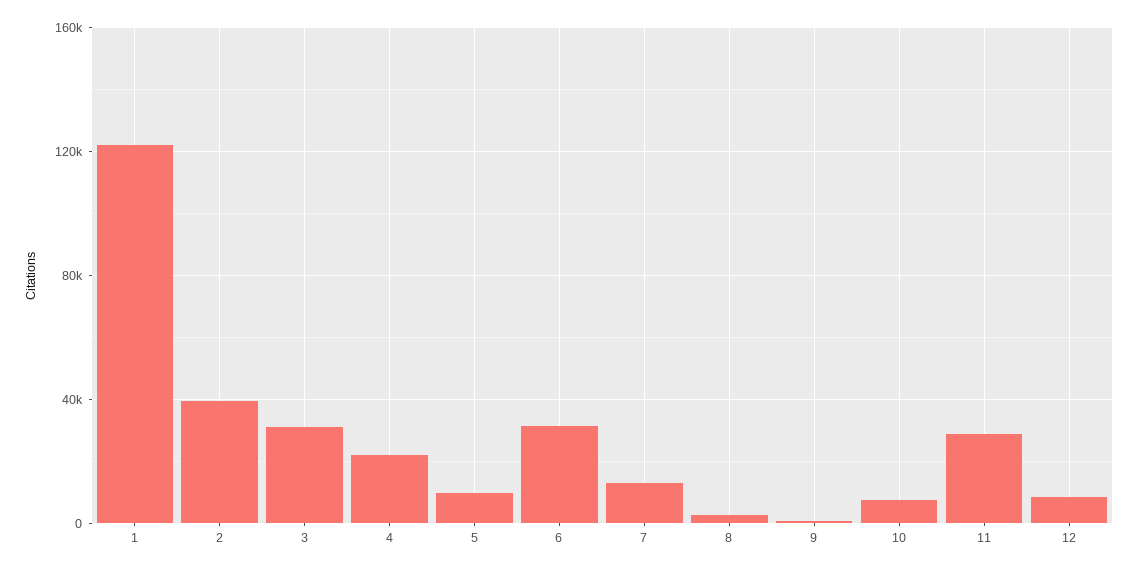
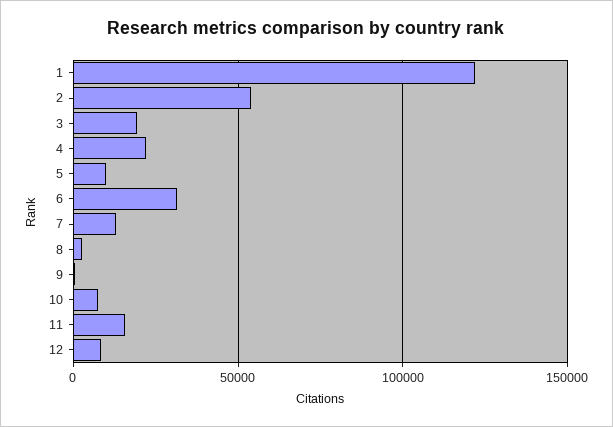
  {
    "1": 120000,
-   "2": 40000,
+   "2": 55000,
-   "3": 30000,
+   "3": 20000,
    "4": 20000,
    "5": 10000,
    "6": 30000,
    "7": 15000,
    "8": 5000,
    "9": 0,
    "10": 10000,
-   "11": 30000,
+   "11": 15000,
    "12": 10000
  }

